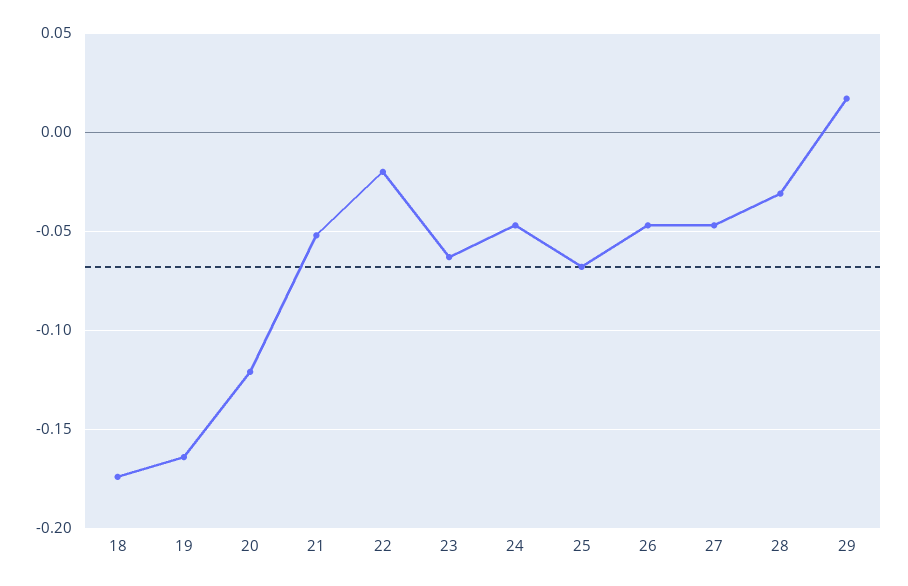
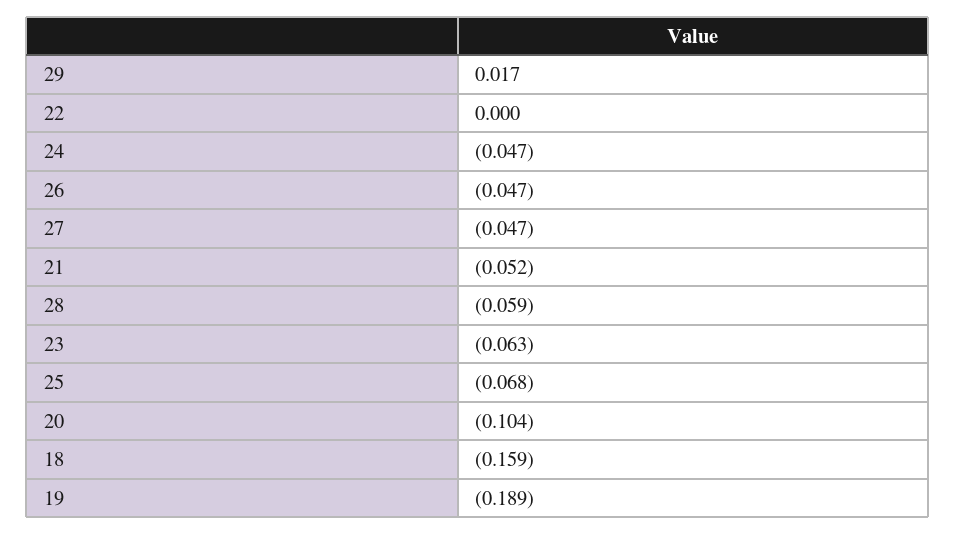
  {
-   "18": -0.175,
+   "18": -0.159,
-   "19": -0.165,
+   "19": -0.189,
-   "20": -0.12,
+   "20": -0.104,
    "21": -0.052,
-   "22": -0.02,
+   "22": 0,
    "23": -0.063,
    "24": -0.047,
    "25": -0.068,
    "26": -0.047,
    "27": -0.047,
-   "28": -0.03,
+   "28": -0.059,
    "29": 0.017
  }

